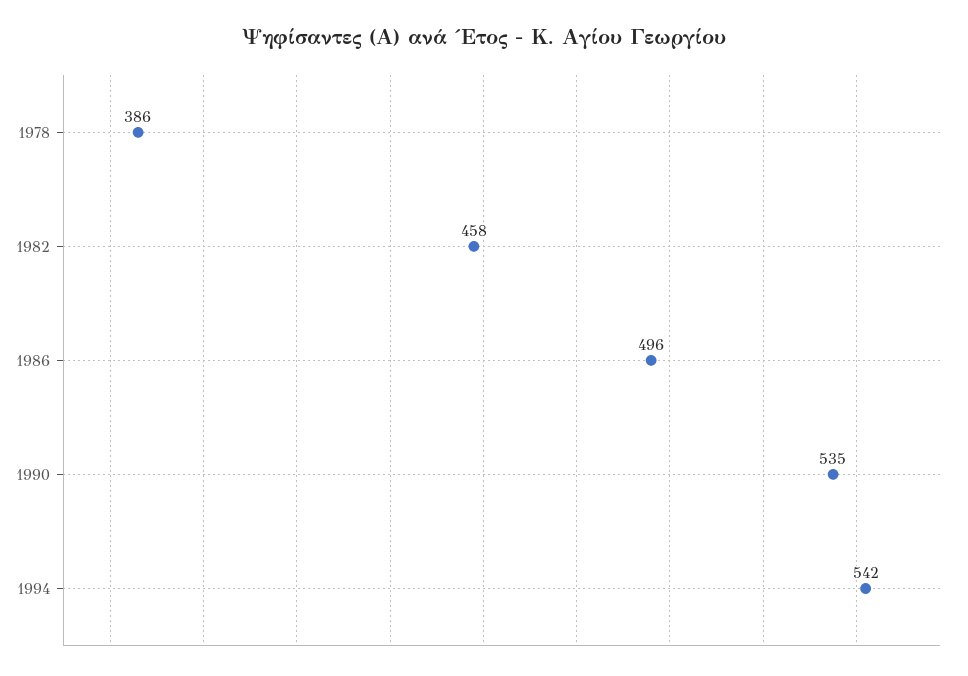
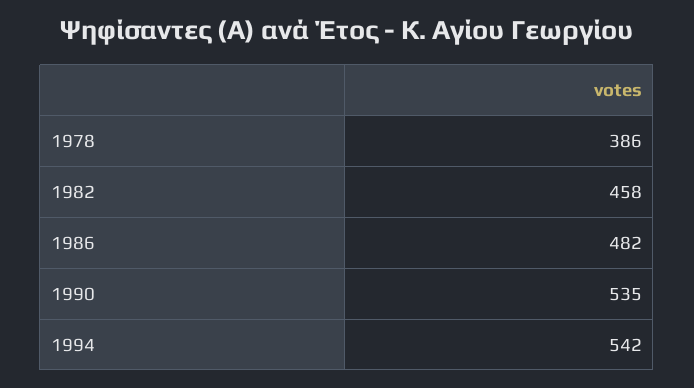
  {
    "1978": 386,
    "1982": 458,
-   "1986": 496,
+   "1986": 482,
    "1990": 535,
    "1994": 542
  }

